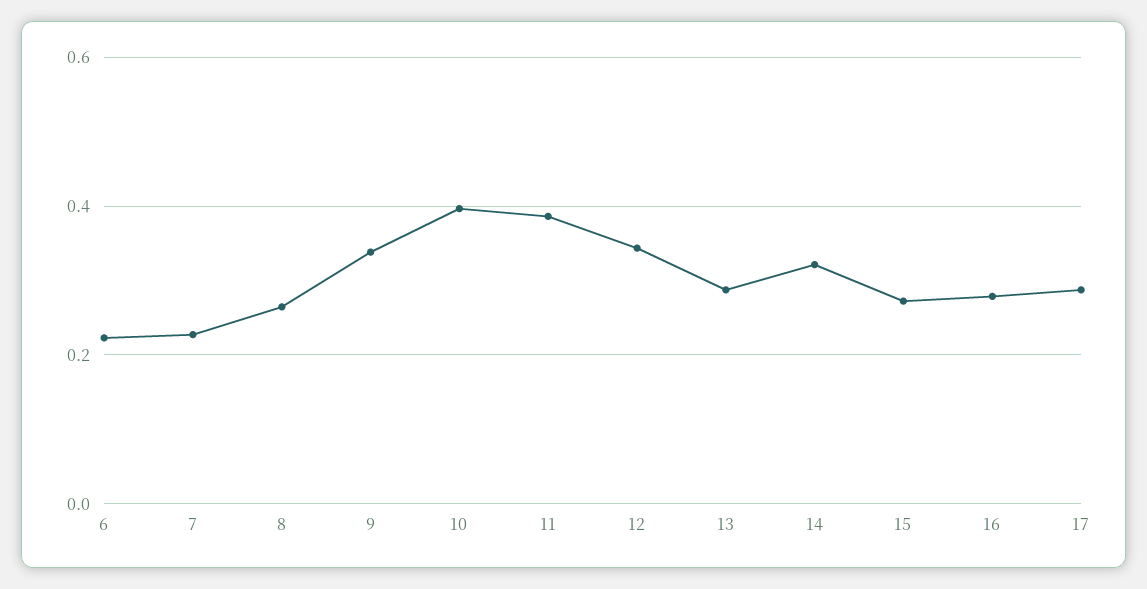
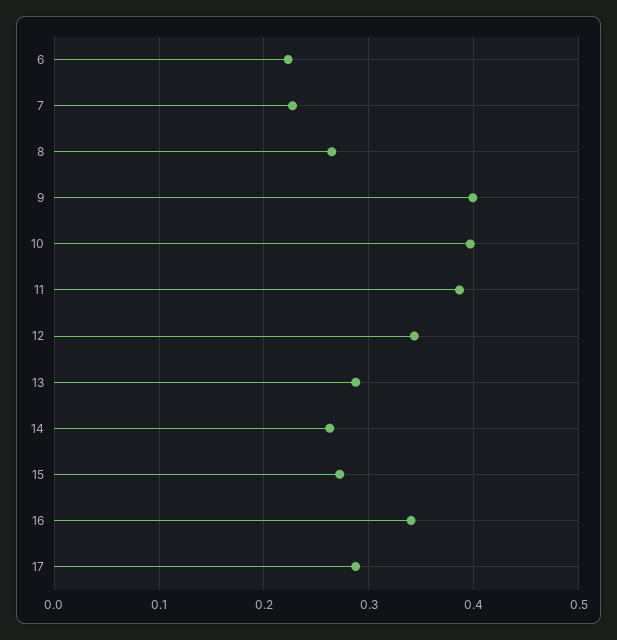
  {
    "6": 0.22,
    "7": 0.23,
    "8": 0.26,
-   "9": 0.34,
+   "9": 0.4,
    "10": 0.4,
    "11": 0.39,
    "12": 0.34,
    "13": 0.29,
-   "14": 0.32,
+   "14": 0.26,
    "15": 0.27,
-   "16": 0.28,
+   "16": 0.34,
    "17": 0.29
  }

